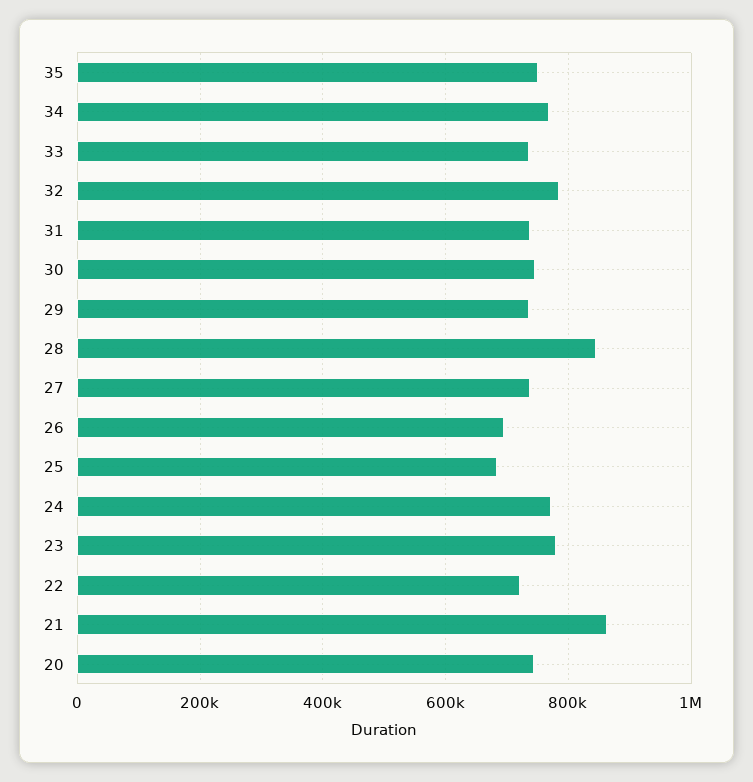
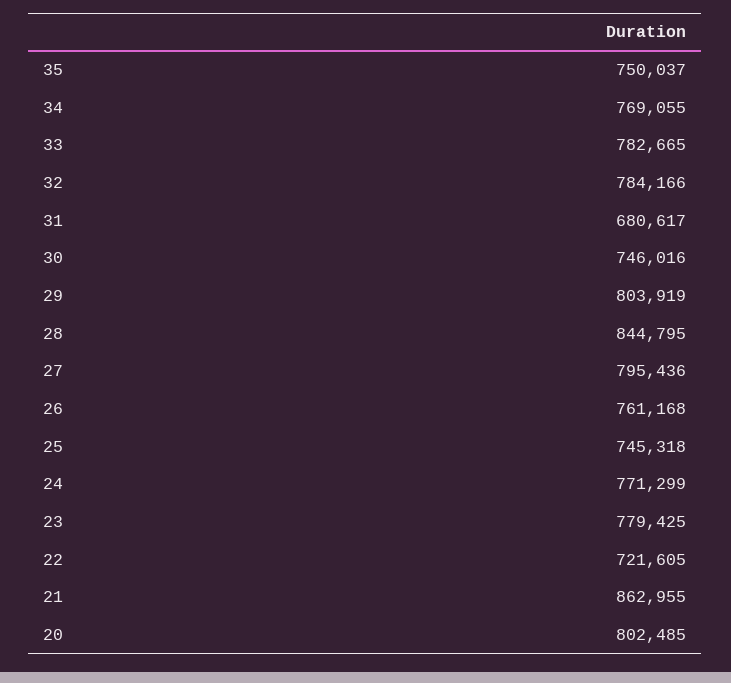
  {
    "35": 750037,
    "34": 769055,
-   "33": 740000,
+   "33": 782665,
    "32": 784166,
-   "31": 740000,
+   "31": 680617,
    "30": 746016,
-   "29": 740000,
+   "29": 803919,
    "28": 844795,
-   "27": 740000,
+   "27": 795436,
-   "26": 700000,
+   "26": 761168,
-   "25": 680000,
+   "25": 745318,
    "24": 771299,
    "23": 779425,
    "22": 721605,
    "21": 862955,
-   "20": 740000
+   "20": 802485
  }

